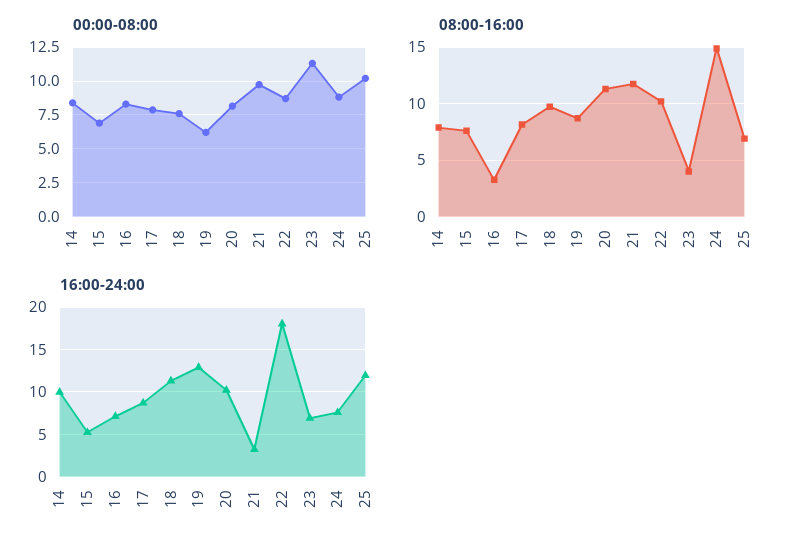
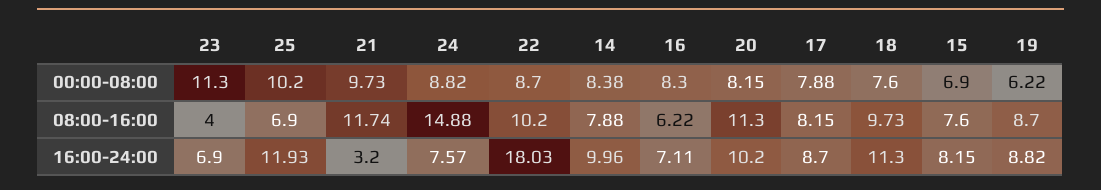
  {
    "00:00-08:00": {
      "14": 8.38,
      "15": 6.9,
      "16": 8.3,
      "17": 7.88,
      "18": 7.6,
      "19": 6.22,
      "20": 8.15,
      "21": 9.73,
      "22": 8.7,
      "23": 11.3,
      "24": 8.82,
      "25": 10.2
    },
    "08:00-16:00": {
      "14": 7.88,
      "15": 7.6,
-     "16": 3,
+     "16": 6.22,
      "17": 8.15,
      "18": 9.73,
      "19": 8.7,
      "20": 11.3,
      "21": 11.74,
      "22": 10.2,
      "23": 4,
      "24": 14.88,
      "25": 6.9
    },
    "16:00-24:00": {
      "14": 9.96,
-     "15": 5,
+     "15": 8.15,
      "16": 7.11,
      "17": 8.7,
      "18": 11.3,
-     "19": 13,
+     "19": 8.82,
      "20": 10.2,
      "21": 3.2,
      "22": 18.03,
      "23": 6.9,
      "24": 7.57,
      "25": 11.93
    }
  }

